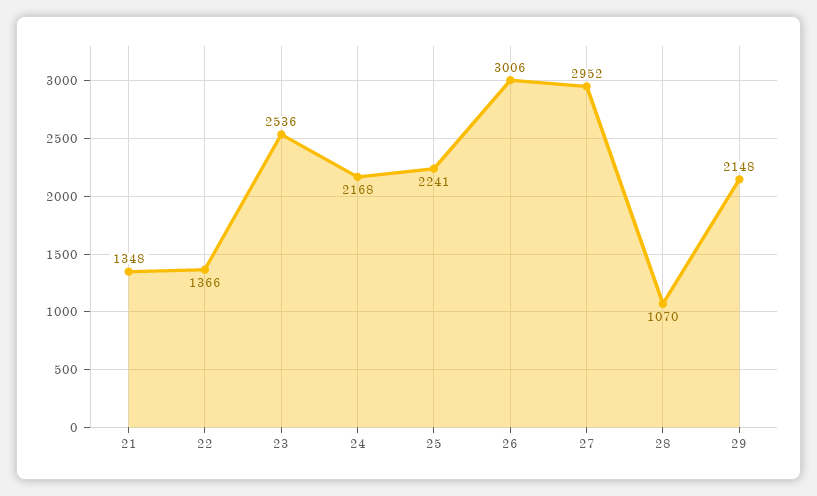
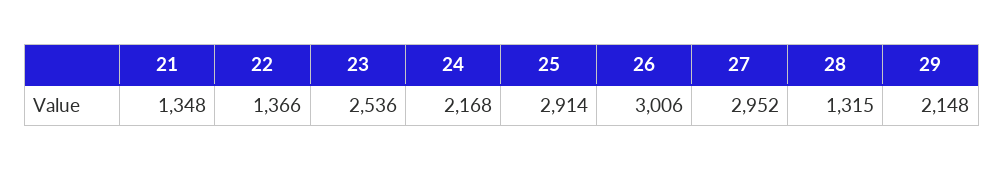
  {
    "21": 1348,
    "22": 1366,
    "23": 2536,
    "24": 2168,
-   "25": 2241,
+   "25": 2914,
    "26": 3006,
    "27": 2952,
-   "28": 1070,
+   "28": 1315,
    "29": 2148
  }

